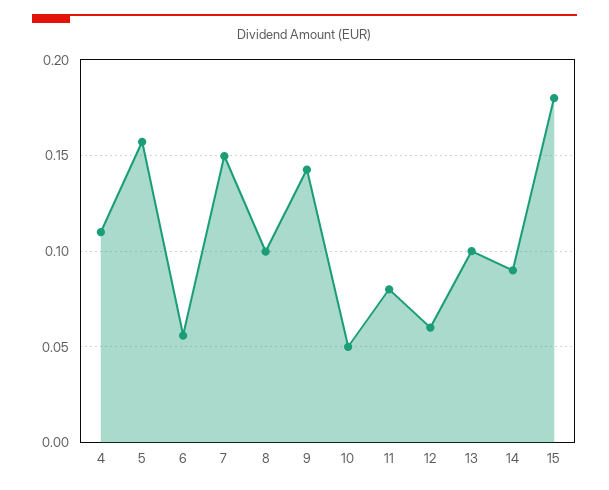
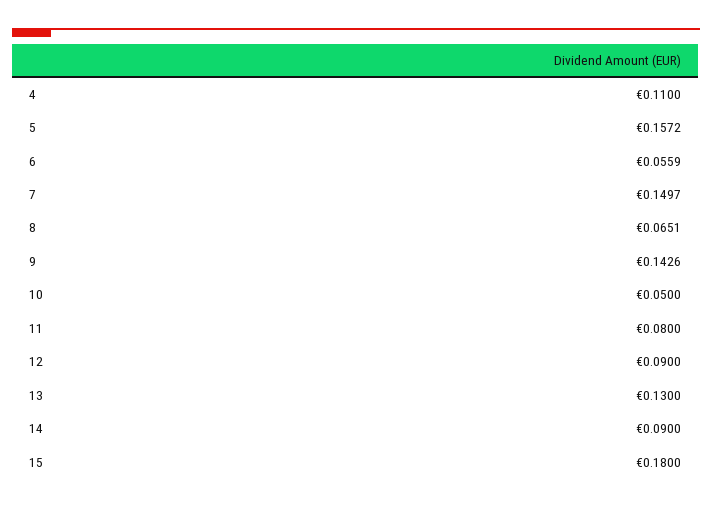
  {
    "4": 0.11,
    "5": 0.1572,
    "6": 0.0559,
    "7": 0.1497,
-   "8": 0.1,
+   "8": 0.0651,
    "9": 0.1426,
    "10": 0.05,
    "11": 0.08,
-   "12": 0.06,
+   "12": 0.09,
-   "13": 0.1,
+   "13": 0.13,
    "14": 0.09,
    "15": 0.18
  }

